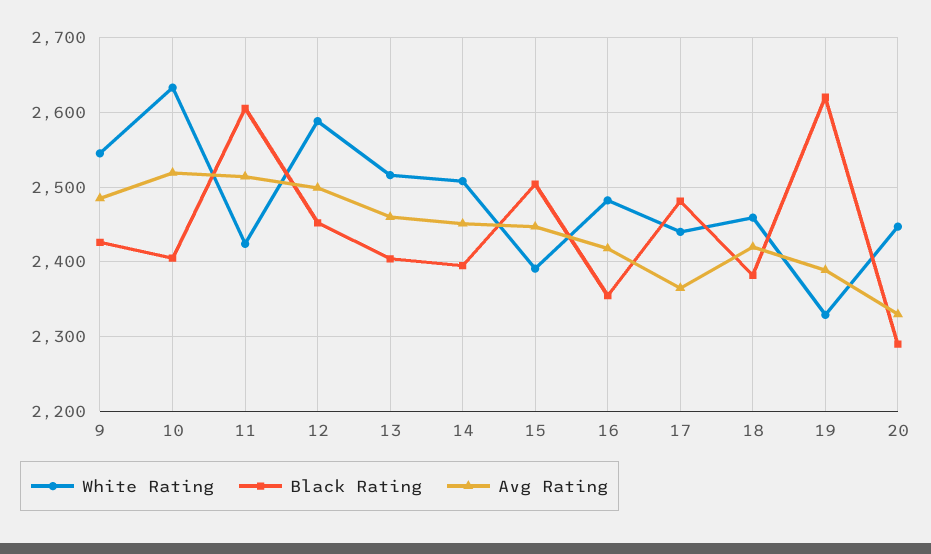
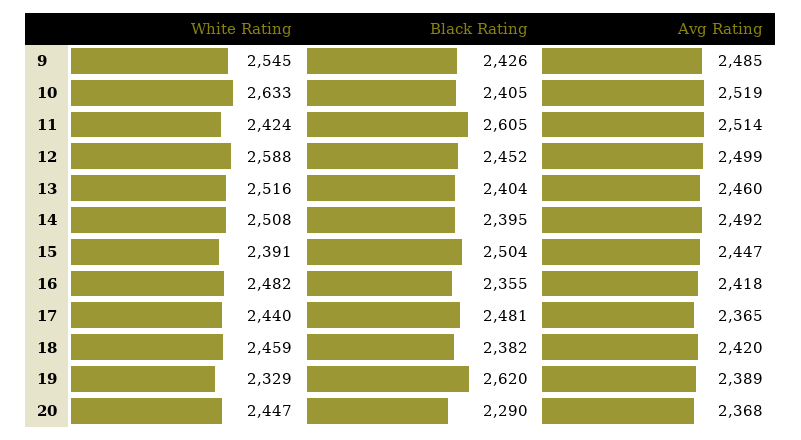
  {
    "White Rating": {
      "9": 2545,
      "10": 2633,
      "11": 2424,
      "12": 2588,
      "13": 2516,
      "14": 2508,
      "15": 2391,
      "16": 2482,
      "17": 2440,
      "18": 2459,
      "19": 2329,
      "20": 2447
    },
    "Black Rating": {
      "9": 2426,
      "10": 2405,
      "11": 2605,
      "12": 2452,
      "13": 2404,
      "14": 2395,
      "15": 2504,
      "16": 2355,
      "17": 2481,
      "18": 2382,
      "19": 2620,
      "20": 2290
    },
    "Avg Rating": {
      "9": 2485,
      "10": 2519,
      "11": 2514,
      "12": 2499,
      "13": 2460,
-     "14": 2450,
+     "14": 2492,
      "15": 2447,
      "16": 2418,
      "17": 2365,
      "18": 2420,
      "19": 2389,
-     "20": 2330
+     "20": 2368
    }
  }

